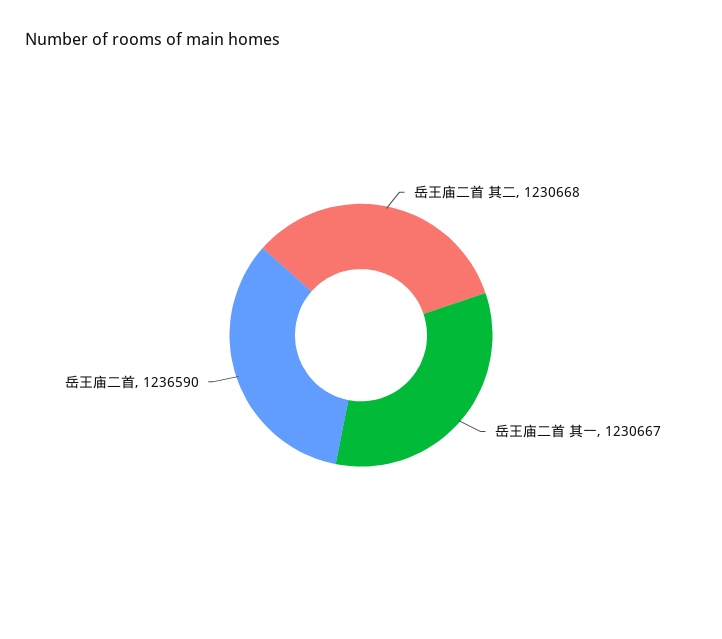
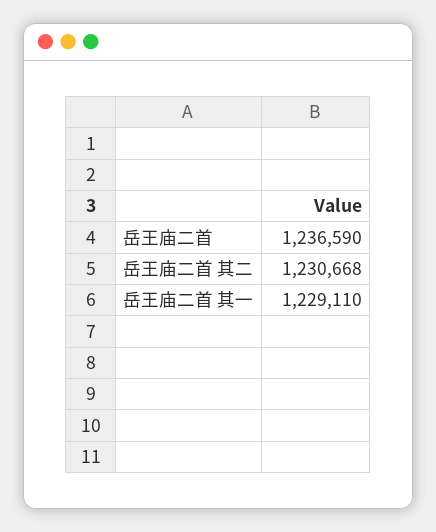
  {
    "岳王庙二首 其二": 1230668,
-   "岳王庙二首 其一": 1230667,
+   "岳王庙二首 其一": 1229110,
    "岳王庙二首": 1236590
  }

